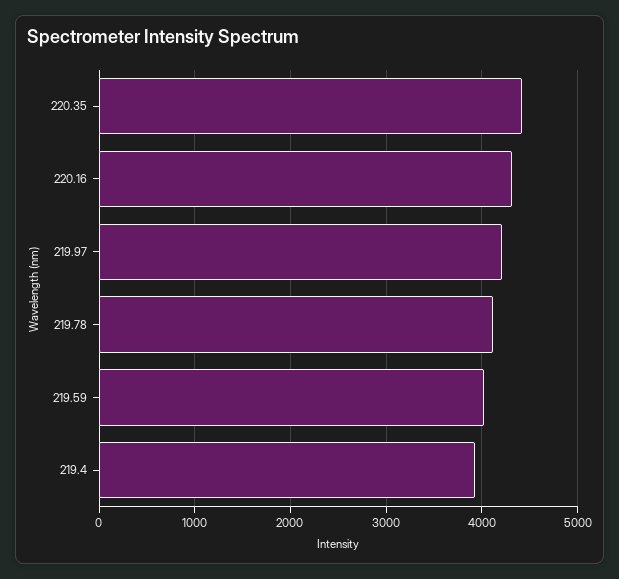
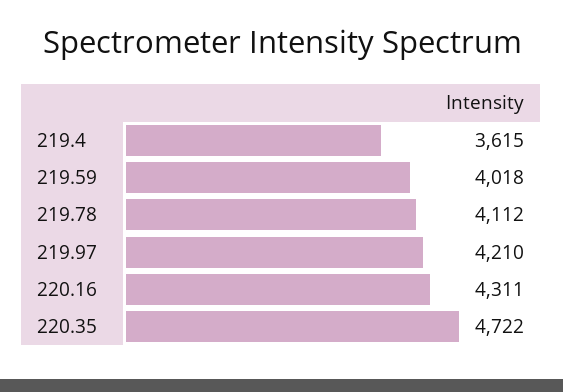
  {
-   "220.35": 4400,
+   "220.35": 4722,
    "220.16": 4311,
    "219.97": 4210,
    "219.78": 4112,
    "219.59": 4018,
-   "219.4": 3900
+   "219.4": 3615
  }

